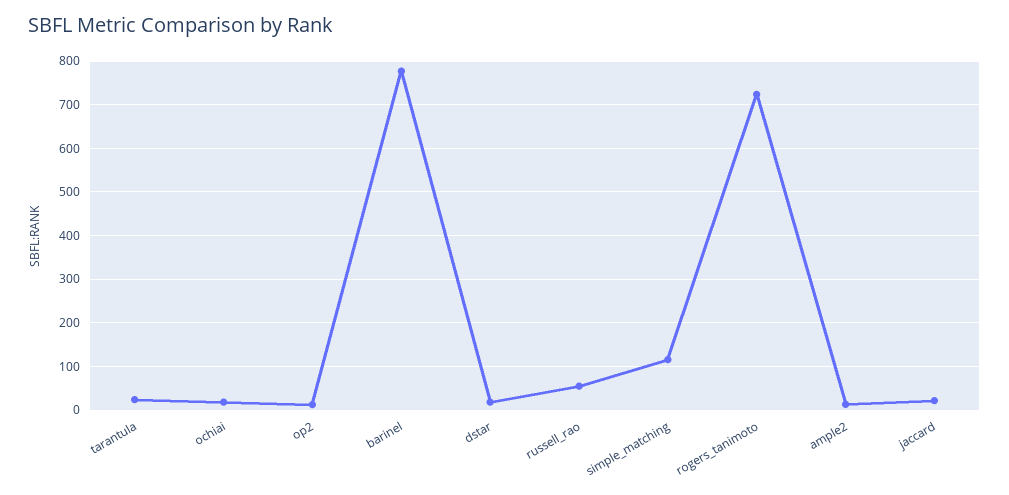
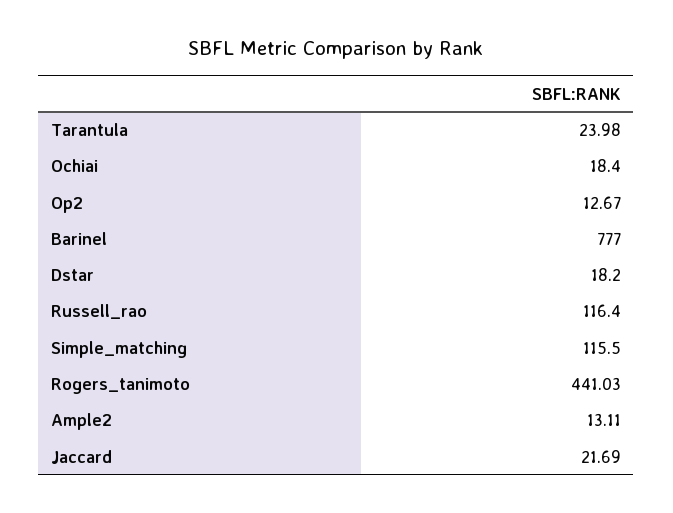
  {
    "tarantula": 23.98,
    "ochiai": 18.4,
    "op2": 12.67,
    "barinel": 777,
    "dstar": 18.2,
-   "russell_rao": 60,
+   "russell_rao": 116.4,
    "simple_matching": 115.5,
-   "rogers_tanimoto": 720,
+   "rogers_tanimoto": 441.03,
    "ample2": 13.11,
    "jaccard": 21.69
  }

